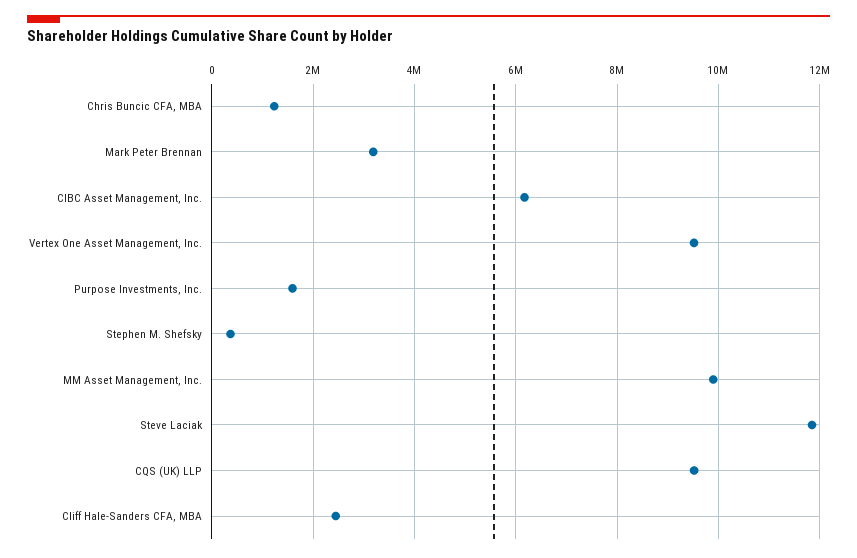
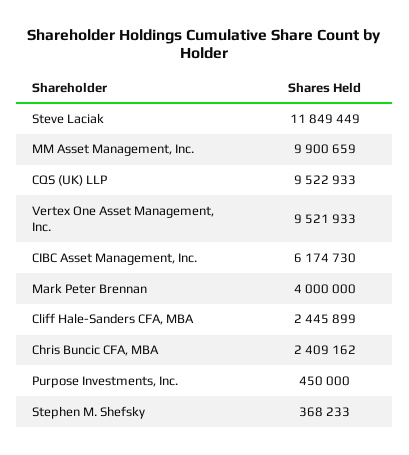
  {
-   "Chris Buncic CFA, MBA": 1200000,
+   "Chris Buncic CFA, MBA": 2409162,
-   "Mark Peter Brennan": 3200000,
+   "Mark Peter Brennan": 4000000,
    "CIBC Asset Management, Inc.": 6174730,
    "Vertex One Asset Management, Inc.": 9521933,
-   "Purpose Investments, Inc.": 1600000,
+   "Purpose Investments, Inc.": 450000,
    "Stephen M. Shefsky": 368233,
    "MM Asset Management, Inc.": 9900659,
    "Steve Laciak": 11849449,
    "CQS (UK) LLP": 9522933,
    "Cliff Hale-Sanders CFA, MBA": 2445899
  }

